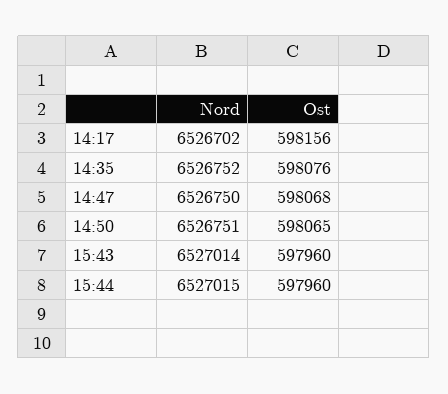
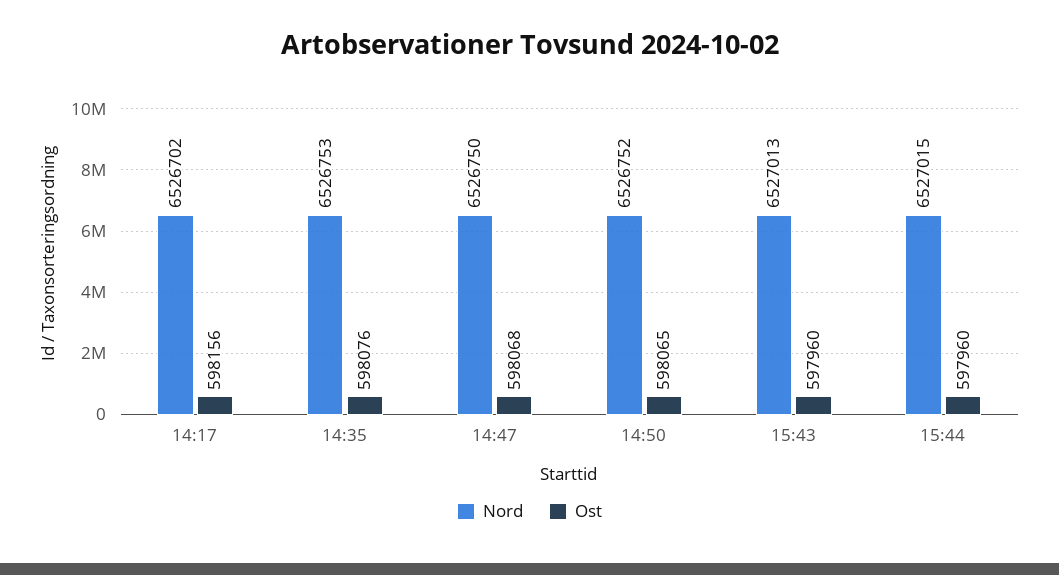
  {
    "Nord": {
      "14:17": 6526702,
-     "14:35": 6526752,
+     "14:35": 6526753,
      "14:47": 6526750,
-     "14:50": 6526751,
+     "14:50": 6526752,
-     "15:43": 6527014,
+     "15:43": 6527013,
      "15:44": 6527015
    },
    "Ost": {
      "14:17": 598156,
      "14:35": 598076,
      "14:47": 598068,
      "14:50": 598065,
      "15:43": 597960,
      "15:44": 597960
    }
  }

